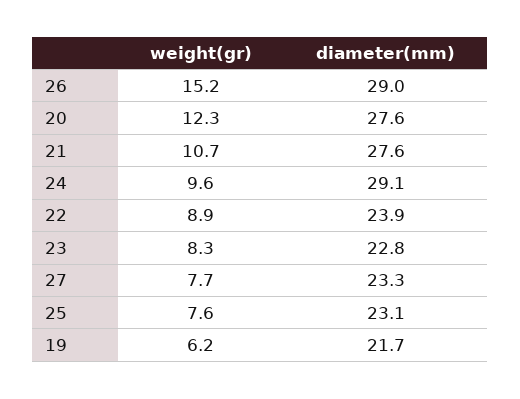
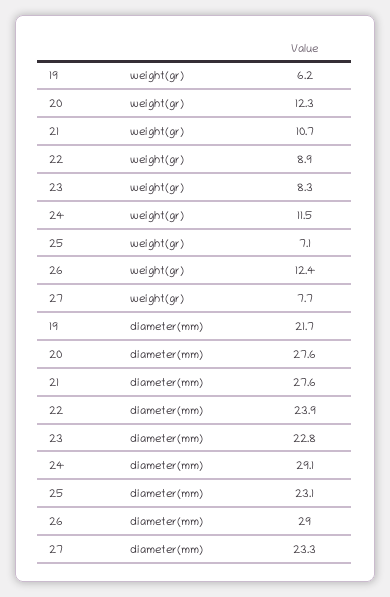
  {
    "weight(gr)": {
-     "26": 15.2,
+     "26": 12.4,
      "20": 12.3,
      "21": 10.7,
-     "24": 9.6,
+     "24": 11.5,
      "22": 8.9,
      "23": 8.3,
      "27": 7.7,
-     "25": 7.6,
+     "25": 7.1,
      "19": 6.2
    },
    "diameter(mm)": {
      "26": 29,
      "20": 27.6,
      "21": 27.6,
      "24": 29.1,
      "22": 23.9,
      "23": 22.8,
      "27": 23.3,
      "25": 23.1,
      "19": 21.7
    }
  }

